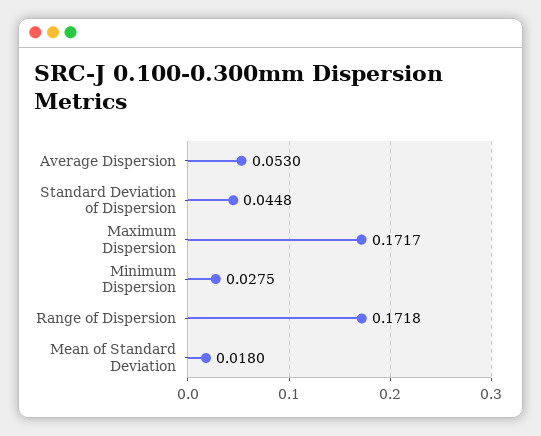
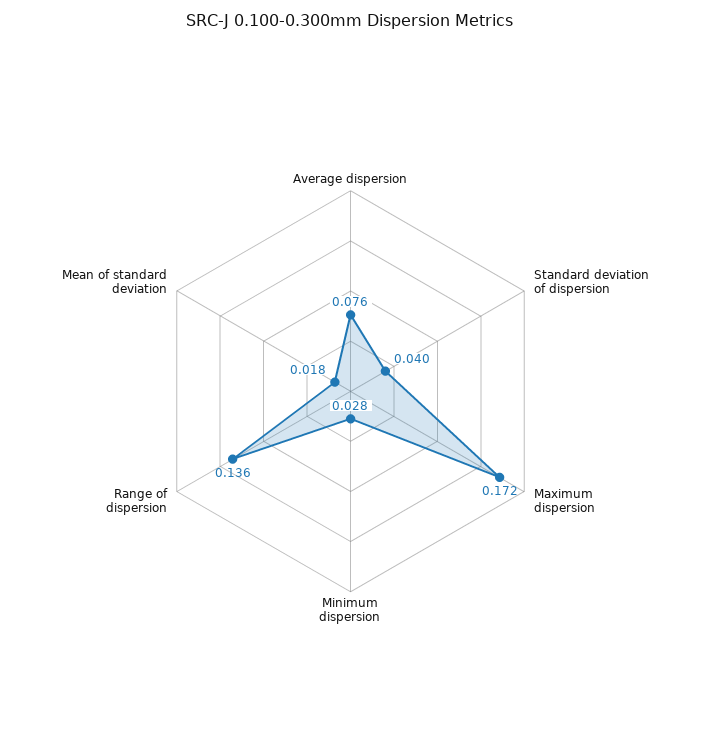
  {
-   "Average Dispersion": 0.053,
+   "Average Dispersion": 0.076,
-   "Standard Deviation of Dispersion": 0.0448,
+   "Standard Deviation of Dispersion": 0.04,
    "Maximum Dispersion": 0.1717,
    "Minimum Dispersion": 0.0275,
-   "Range of Dispersion": 0.1718,
+   "Range of Dispersion": 0.136,
    "Mean of Standard Deviation": 0.018
  }

